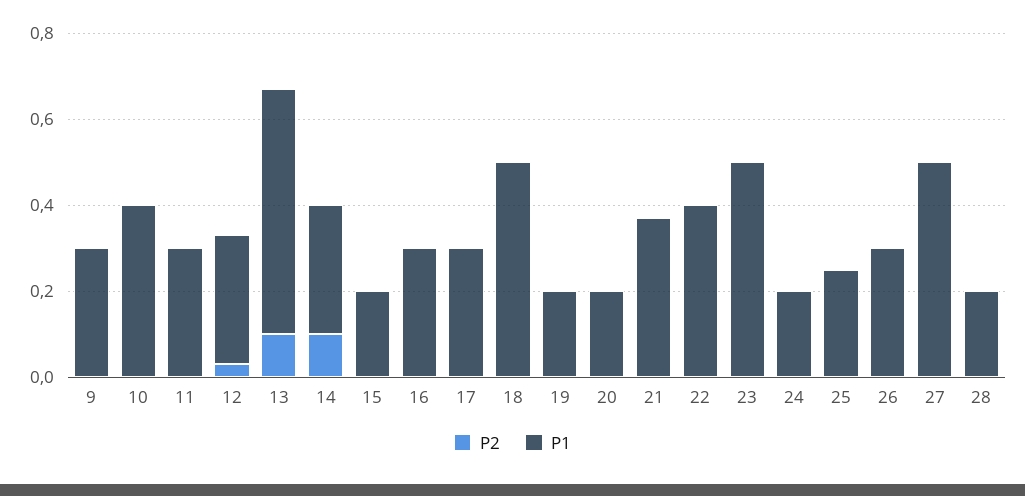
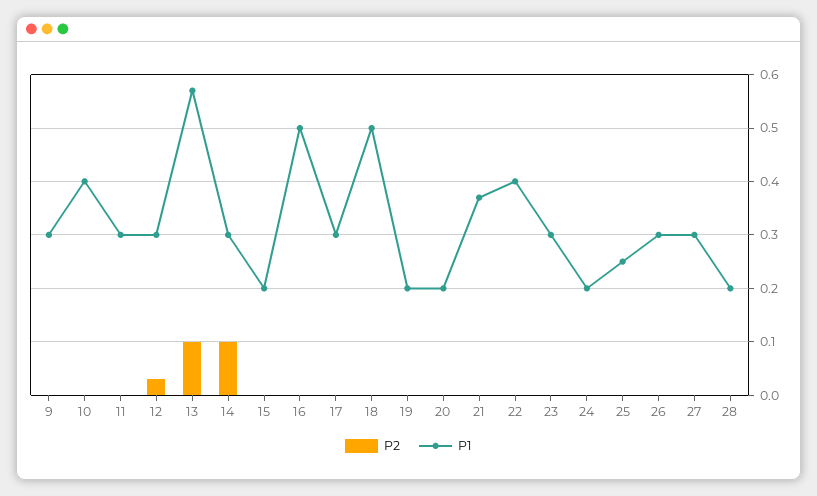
  {
    "P2": {
      "9": 0,
      "10": 0,
      "11": 0,
      "12": 0.05,
      "13": 0.1,
      "14": 0.1,
      "15": 0,
      "16": 0,
      "17": 0,
      "18": 0,
      "19": 0,
      "20": 0,
      "21": 0,
      "22": 0,
      "23": 0,
      "24": 0,
      "25": 0,
      "26": 0,
      "27": 0,
      "28": 0
    },
    "P1": {
      "9": 0.3,
      "10": 0.4,
      "11": 0.3,
      "12": 0.3,
      "13": 0.55,
      "14": 0.3,
      "15": 0.2,
-     "16": 0.3,
+     "16": 0.5,
      "17": 0.3,
      "18": 0.5,
      "19": 0.2,
      "20": 0.2,
      "21": 0.35,
      "22": 0.4,
-     "23": 0.5,
+     "23": 0.3,
      "24": 0.2,
      "25": 0.25,
      "26": 0.3,
-     "27": 0.5,
+     "27": 0.3,
      "28": 0.2
    }
  }

